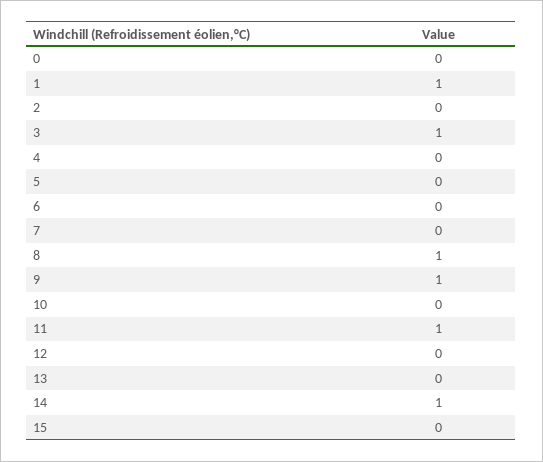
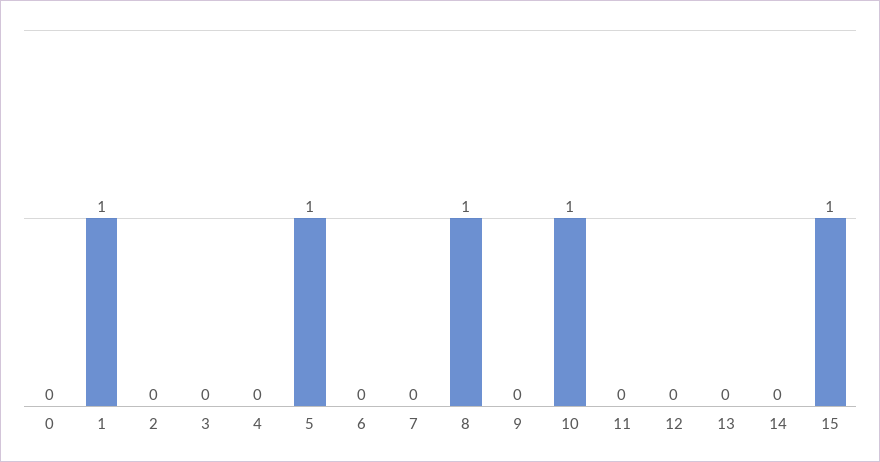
  {
    "0": 0,
    "1": 1,
    "2": 0,
-   "3": 1,
+   "3": 0,
    "4": 0,
-   "5": 0,
+   "5": 1,
    "6": 0,
    "7": 0,
    "8": 1,
-   "9": 1,
+   "9": 0,
-   "10": 0,
+   "10": 1,
-   "11": 1,
+   "11": 0,
    "12": 0,
    "13": 0,
-   "14": 1,
+   "14": 0,
-   "15": 0
+   "15": 1
  }

